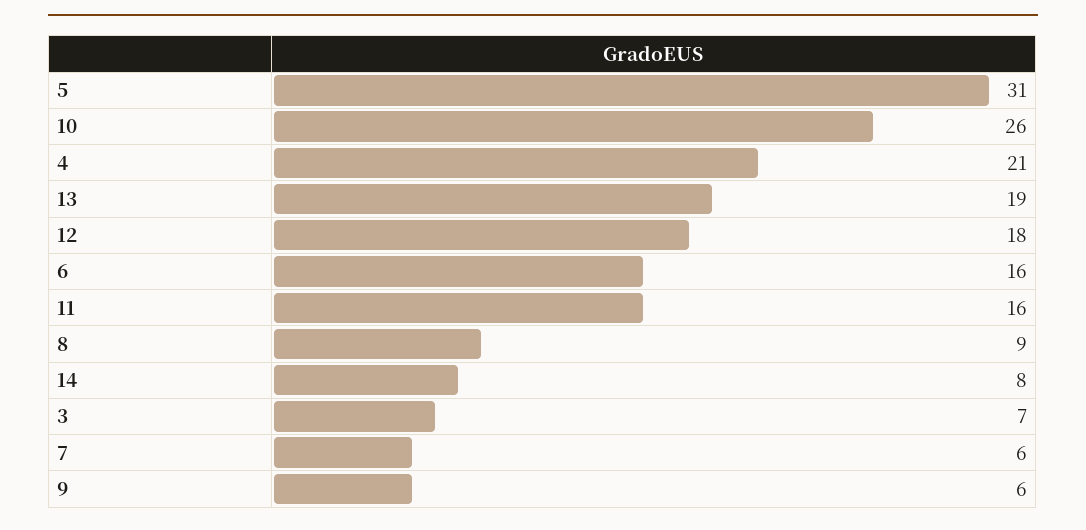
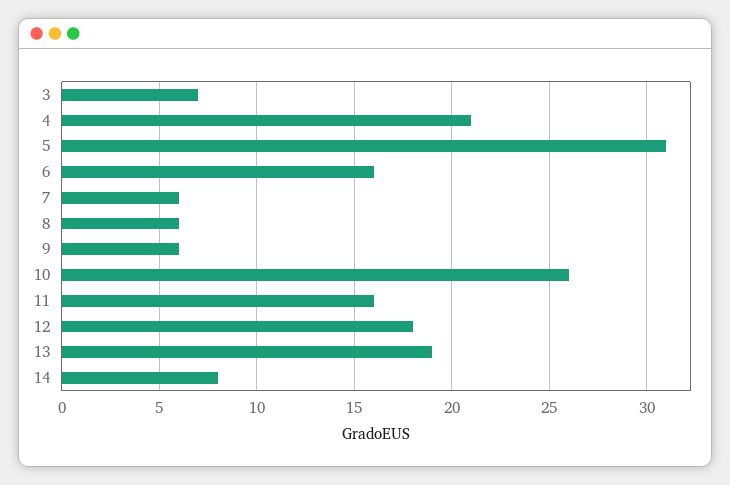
  {
    "5": 31,
    "10": 26,
    "4": 21,
    "13": 19,
    "12": 18,
    "6": 16,
    "11": 16,
-   "8": 9,
+   "8": 6,
    "14": 8,
    "3": 7,
    "7": 6,
    "9": 6
  }

